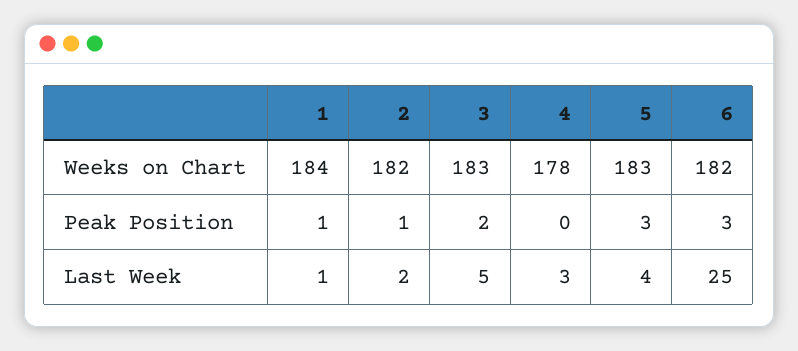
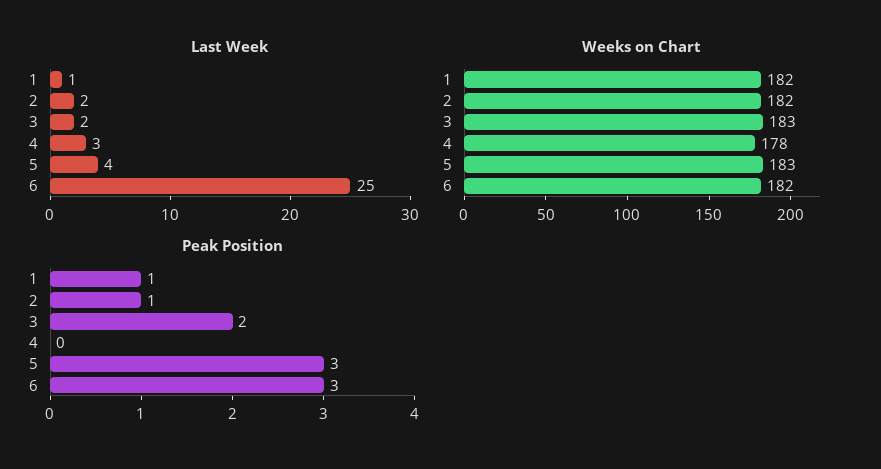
  {
    "Weeks on Chart": {
-     "1": 184,
+     "1": 182,
      "2": 182,
      "3": 183,
      "4": 178,
      "5": 183,
      "6": 182
    },
    "Peak Position": {
      "1": 1,
      "2": 1,
      "3": 2,
      "4": 0,
      "5": 3,
      "6": 3
    },
    "Last Week": {
      "1": 1,
      "2": 2,
-     "3": 5,
+     "3": 2,
      "4": 3,
      "5": 4,
      "6": 25
    }
  }

